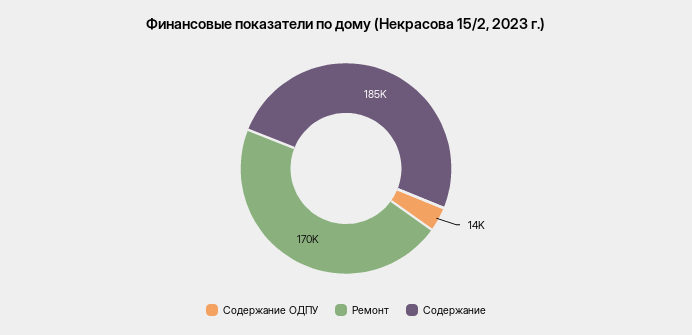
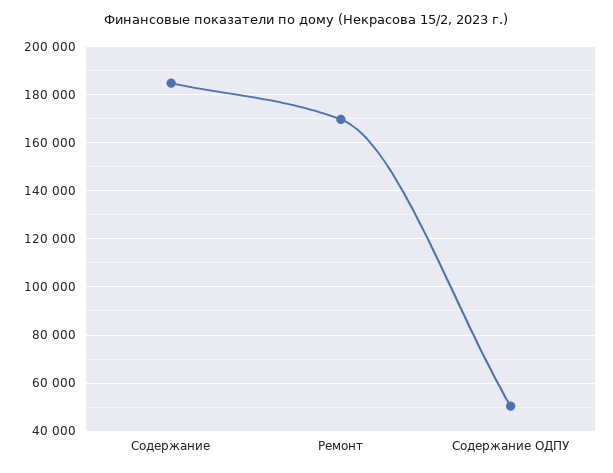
  {
-   "Содержание ОДПУ": 14000,
+   "Содержание ОДПУ": 50000,
    "Ремонт": 170000,
    "Содержание": 185000
  }

